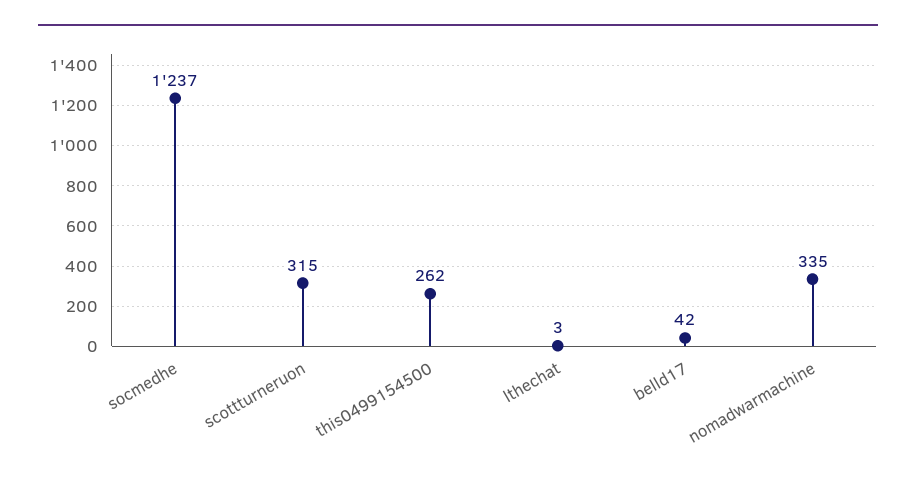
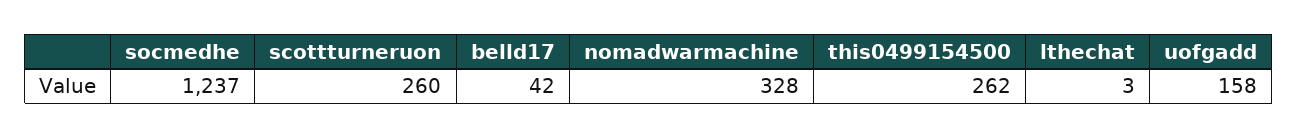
  {
    "socmedhe": 1237,
-   "scottturneruon": 315,
+   "scottturneruon": 260,
    "this0499154500": 262,
    "lthechat": 3,
    "belld17": 42,
-   "nomadwarmachine": 335
+   "nomadwarmachine": 328,
+   "uofgadd": 158
  }

